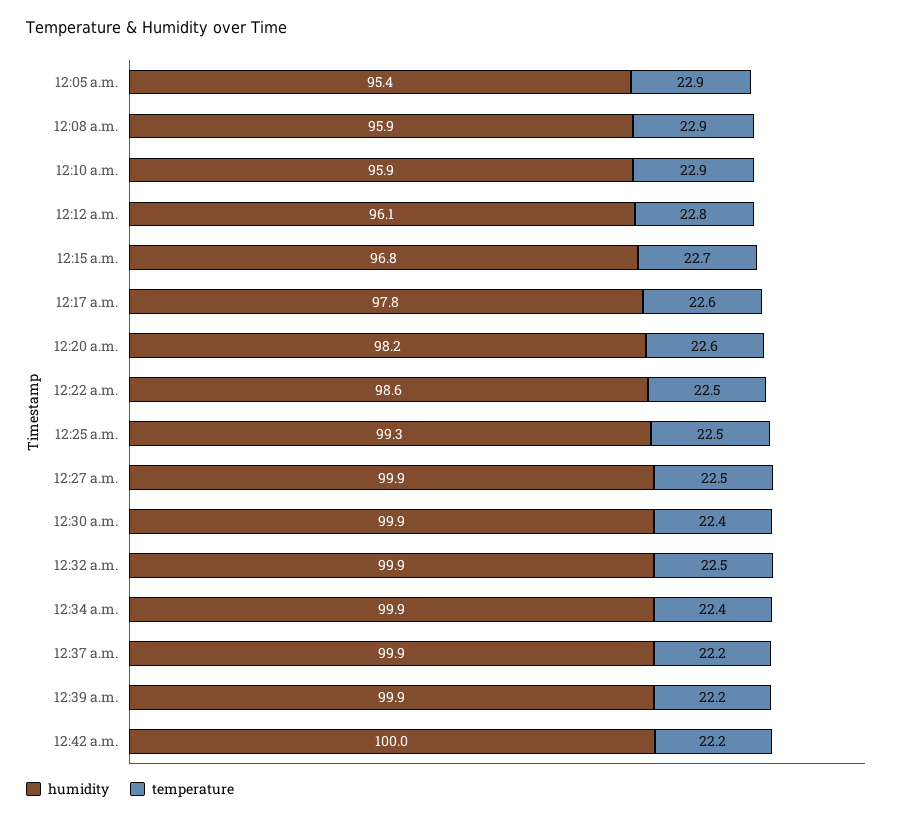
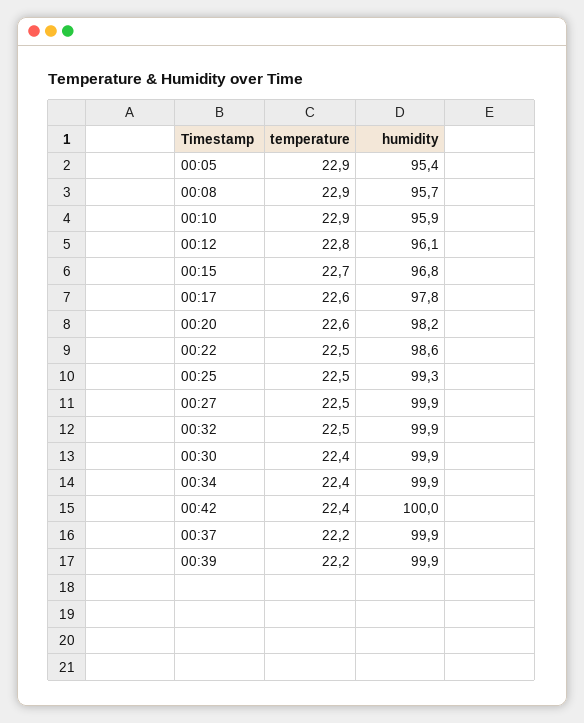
  {
    "humidity": {
      "12:05 a.m.": 95.4,
-     "12:08 a.m.": 95.9,
+     "12:08 a.m.": 95.7,
      "12:10 a.m.": 95.9,
      "12:12 a.m.": 96.1,
      "12:15 a.m.": 96.8,
      "12:17 a.m.": 97.8,
      "12:20 a.m.": 98.2,
      "12:22 a.m.": 98.6,
      "12:25 a.m.": 99.3,
      "12:27 a.m.": 99.9,
      "12:30 a.m.": 99.9,
      "12:32 a.m.": 99.9,
      "12:34 a.m.": 99.9,
      "12:37 a.m.": 99.9,
      "12:39 a.m.": 99.9,
      "12:42 a.m.": 100
    },
    "temperature": {
      "12:05 a.m.": 22.9,
      "12:08 a.m.": 22.9,
      "12:10 a.m.": 22.9,
      "12:12 a.m.": 22.8,
      "12:15 a.m.": 22.7,
      "12:17 a.m.": 22.6,
      "12:20 a.m.": 22.6,
      "12:22 a.m.": 22.5,
      "12:25 a.m.": 22.5,
      "12:27 a.m.": 22.5,
      "12:30 a.m.": 22.4,
      "12:32 a.m.": 22.5,
      "12:34 a.m.": 22.4,
      "12:37 a.m.": 22.2,
      "12:39 a.m.": 22.2,
-     "12:42 a.m.": 22.2
+     "12:42 a.m.": 22.4
    }
  }

